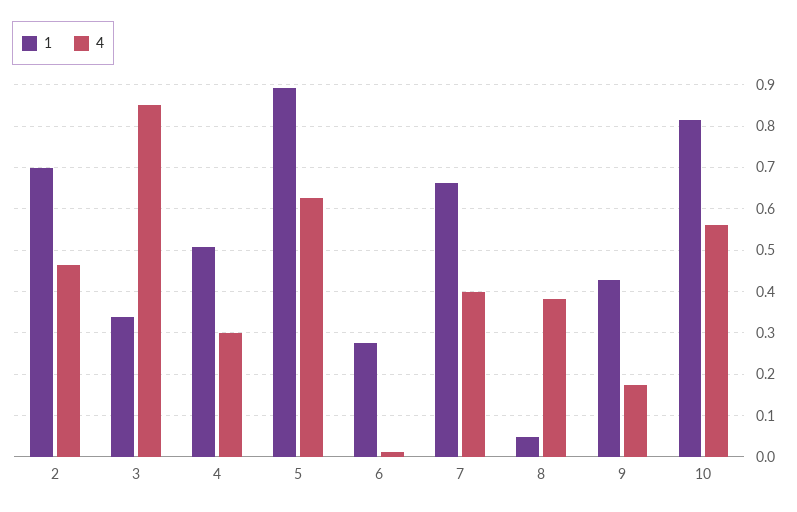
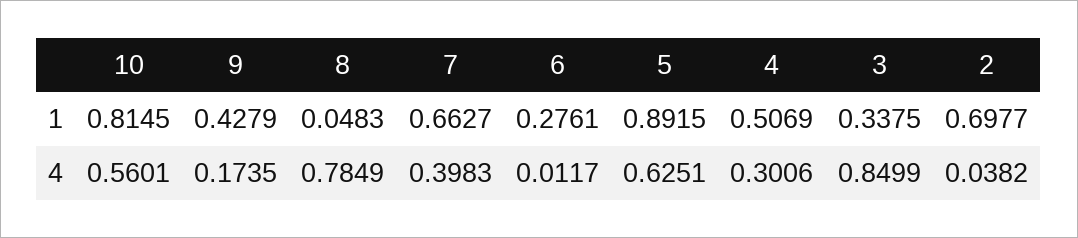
  {
    "1": {
      "2": 0.6977,
      "3": 0.3375,
      "4": 0.5069,
      "5": 0.8915,
      "6": 0.2761,
      "7": 0.6627,
      "8": 0.0483,
      "9": 0.4279,
      "10": 0.8145
    },
    "4": {
-     "2": 0.46,
+     "2": 0.0382,
      "3": 0.8499,
      "4": 0.3006,
      "5": 0.6251,
      "6": 0.0117,
      "7": 0.3983,
-     "8": 0.38,
+     "8": 0.7849,
      "9": 0.1735,
      "10": 0.5601
    }
  }

